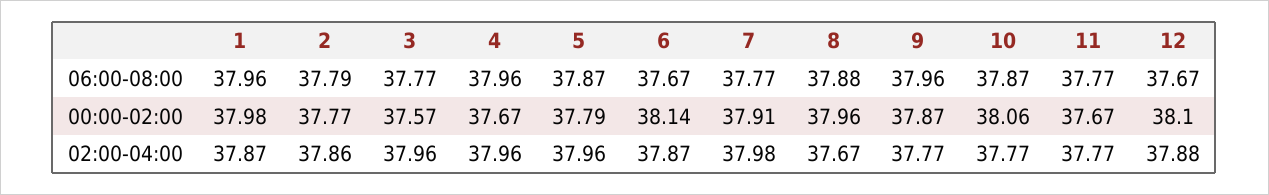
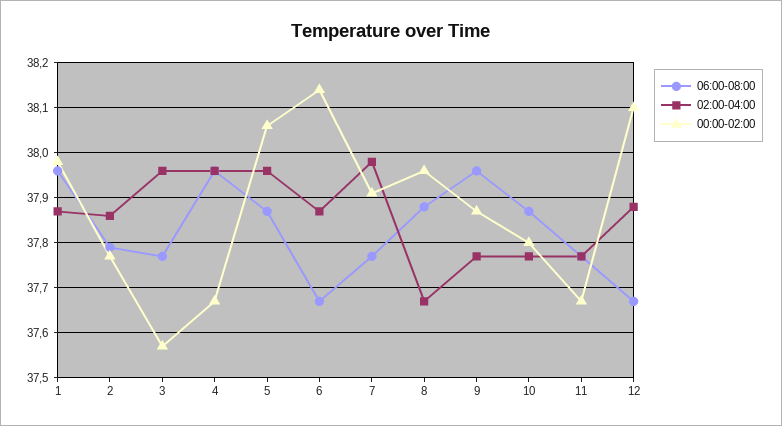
  {
    "06:00-08:00": {
      "1": 37.96,
      "2": 37.79,
      "3": 37.77,
      "4": 37.96,
      "5": 37.87,
      "6": 37.67,
      "7": 37.77,
      "8": 37.88,
      "9": 37.96,
      "10": 37.87,
      "11": 37.77,
      "12": 37.67
    },
    "00:00-02:00": {
      "1": 37.98,
      "2": 37.77,
      "3": 37.57,
      "4": 37.67,
-     "5": 37.79,
+     "5": 38.05,
      "6": 38.14,
      "7": 37.91,
      "8": 37.96,
      "9": 37.87,
-     "10": 38.06,
+     "10": 37.8,
      "11": 37.67,
      "12": 38.1
    },
    "02:00-04:00": {
      "1": 37.87,
      "2": 37.86,
      "3": 37.96,
      "4": 37.96,
      "5": 37.96,
      "6": 37.87,
      "7": 37.98,
      "8": 37.67,
      "9": 37.77,
      "10": 37.77,
      "11": 37.77,
      "12": 37.88
    }
  }

